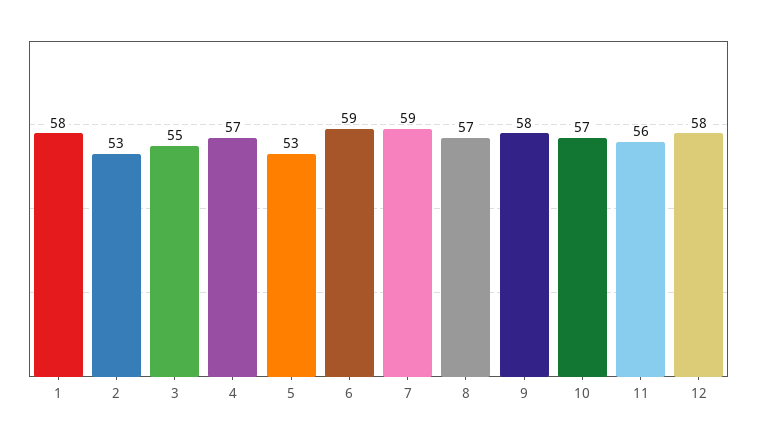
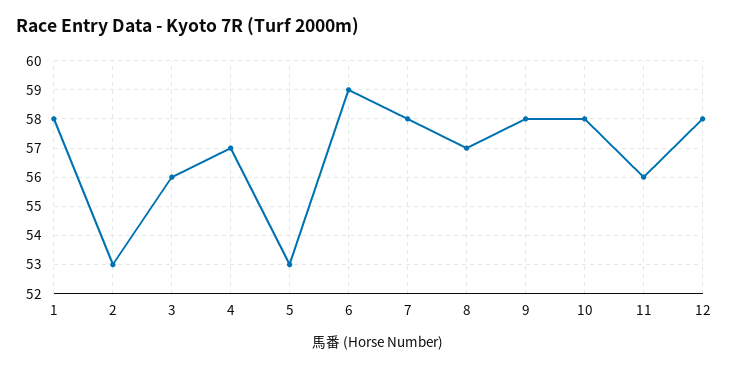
  {
    "1": 58,
    "2": 53,
-   "3": 55,
+   "3": 56,
    "4": 57,
    "5": 53,
    "6": 59,
-   "7": 59,
+   "7": 58,
    "8": 57,
    "9": 58,
-   "10": 57,
+   "10": 58,
    "11": 56,
    "12": 58
  }

